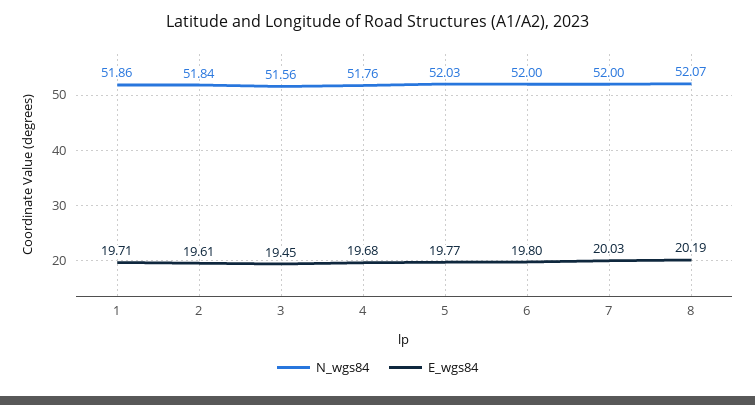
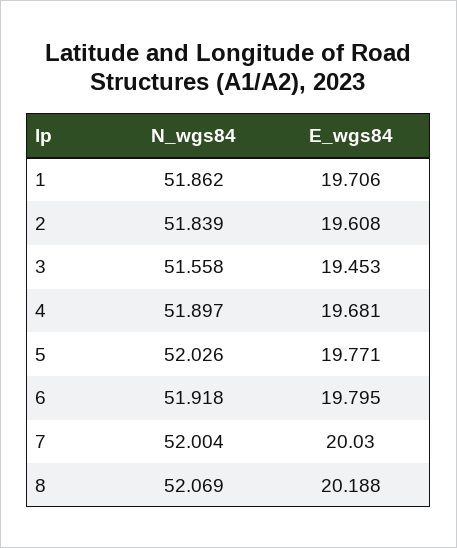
  {
    "N_wgs84": {
      "1": 51.862,
      "2": 51.839,
      "3": 51.558,
-     "4": 51.76,
+     "4": 51.897,
      "5": 52.026,
-     "6": 52,
+     "6": 51.918,
      "7": 52.004,
      "8": 52.069
    },
    "E_wgs84": {
      "1": 19.706,
      "2": 19.608,
      "3": 19.453,
      "4": 19.681,
      "5": 19.771,
      "6": 19.795,
      "7": 20.03,
      "8": 20.188
    }
  }

